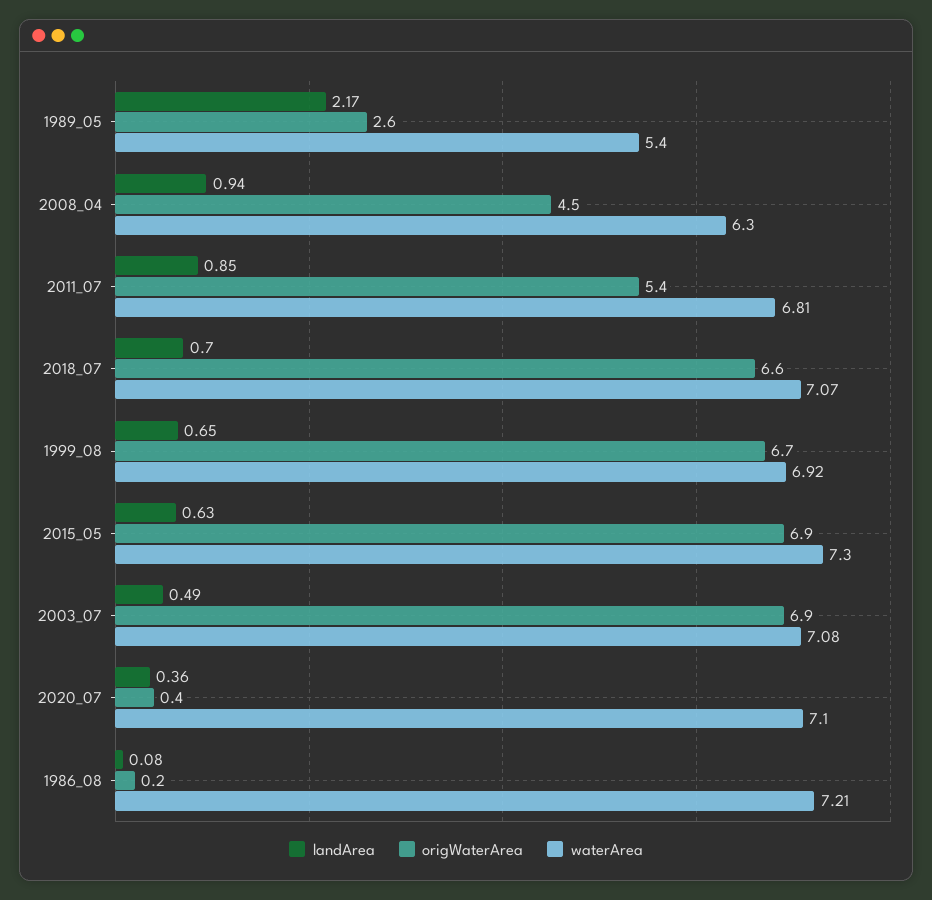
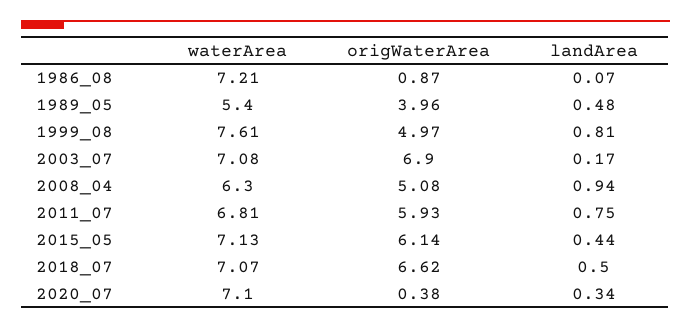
  {
    "landArea": {
-     "1989_05": 2.17,
+     "1989_05": 0.48,
      "2008_04": 0.94,
-     "2011_07": 0.85,
+     "2011_07": 0.75,
-     "2018_07": 0.7,
+     "2018_07": 0.5,
-     "1999_08": 0.65,
+     "1999_08": 0.81,
-     "2015_05": 0.63,
+     "2015_05": 0.44,
-     "2003_07": 0.49,
+     "2003_07": 0.17,
-     "2020_07": 0.36,
+     "2020_07": 0.34,
-     "1986_08": 0.08
+     "1986_08": 0.07
    },
    "origWaterArea": {
-     "1989_05": 2.6,
+     "1989_05": 3.96,
-     "2008_04": 4.5,
+     "2008_04": 5.08,
-     "2011_07": 5.4,
+     "2011_07": 5.93,
      "2018_07": 6.62,
-     "1999_08": 6.7,
+     "1999_08": 4.97,
-     "2015_05": 6.9,
+     "2015_05": 6.14,
      "2003_07": 6.9,
      "2020_07": 0.38,
-     "1986_08": 0.2
+     "1986_08": 0.87
    },
    "waterArea": {
      "1989_05": 5.4,
      "2008_04": 6.3,
      "2011_07": 6.81,
      "2018_07": 7.07,
-     "1999_08": 6.92,
+     "1999_08": 7.61,
-     "2015_05": 7.3,
+     "2015_05": 7.13,
      "2003_07": 7.08,
      "2020_07": 7.1,
      "1986_08": 7.21
    }
  }

